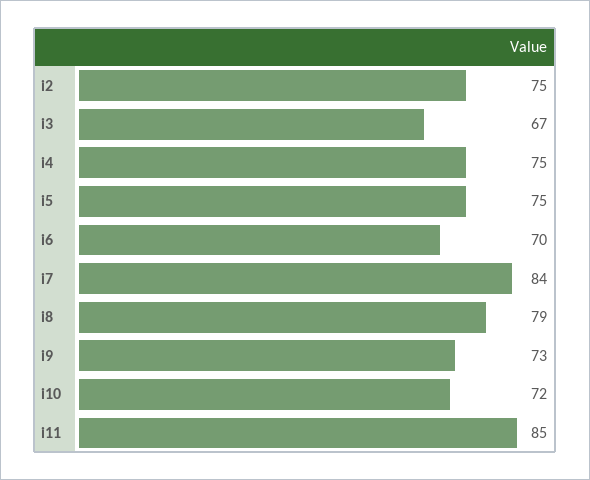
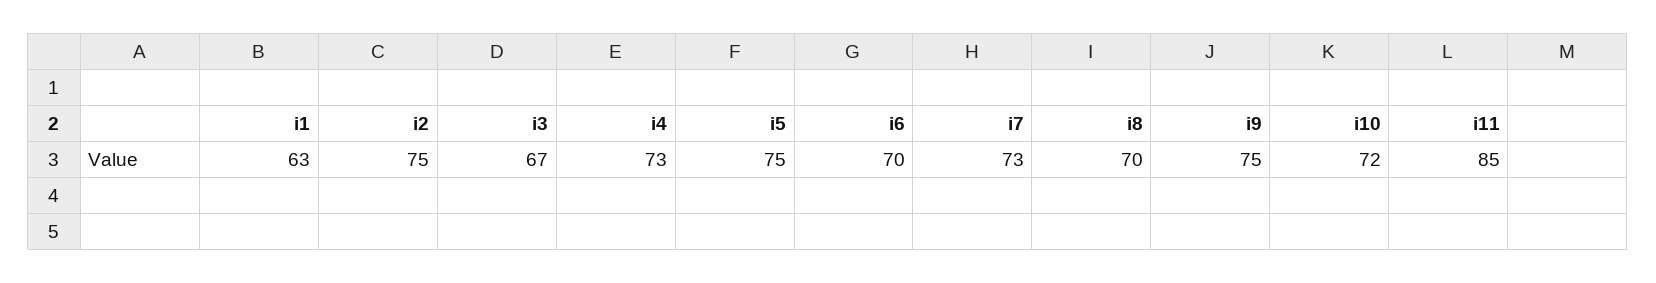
  {
    "i2": 75,
    "i3": 67,
-   "i4": 75,
+   "i4": 73,
    "i5": 75,
    "i6": 70,
-   "i7": 84,
+   "i7": 73,
-   "i8": 79,
+   "i8": 70,
-   "i9": 73,
+   "i9": 75,
    "i10": 72,
-   "i11": 85
+   "i11": 85,
+   "i1": 63
  }

